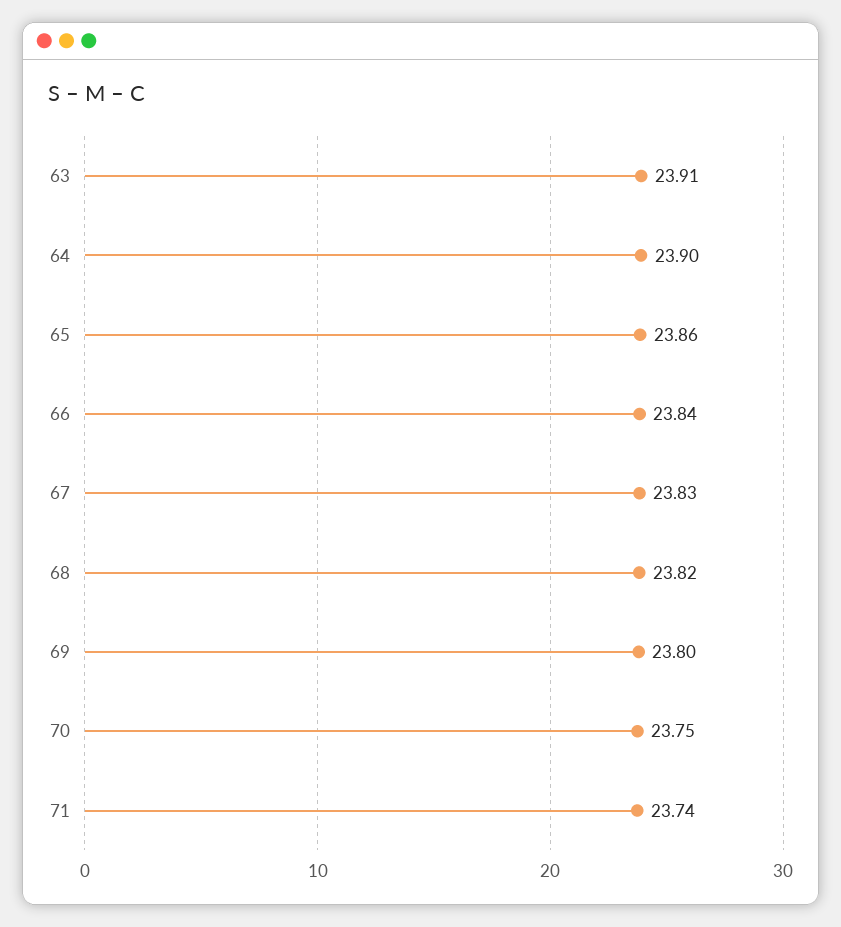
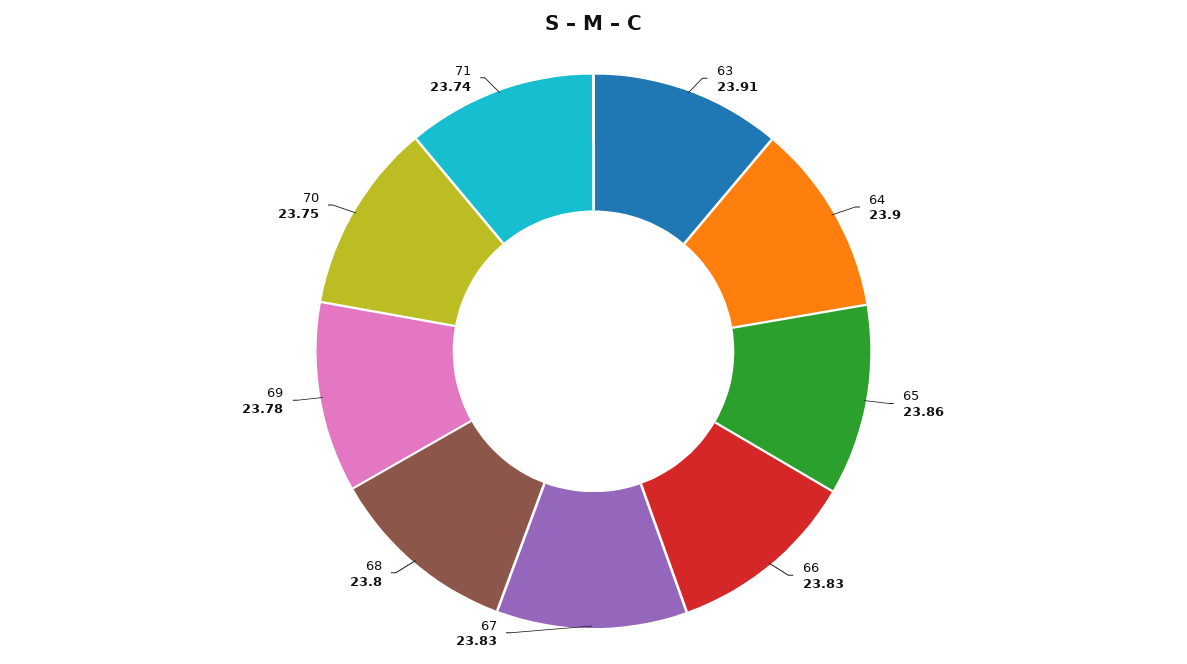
  {
    "63": 23.91,
    "64": 23.9,
    "65": 23.86,
-   "66": 23.84,
+   "66": 23.83,
    "67": 23.83,
-   "68": 23.82,
+   "68": 23.8,
-   "69": 23.8,
+   "69": 23.78,
    "70": 23.75,
    "71": 23.74
  }

